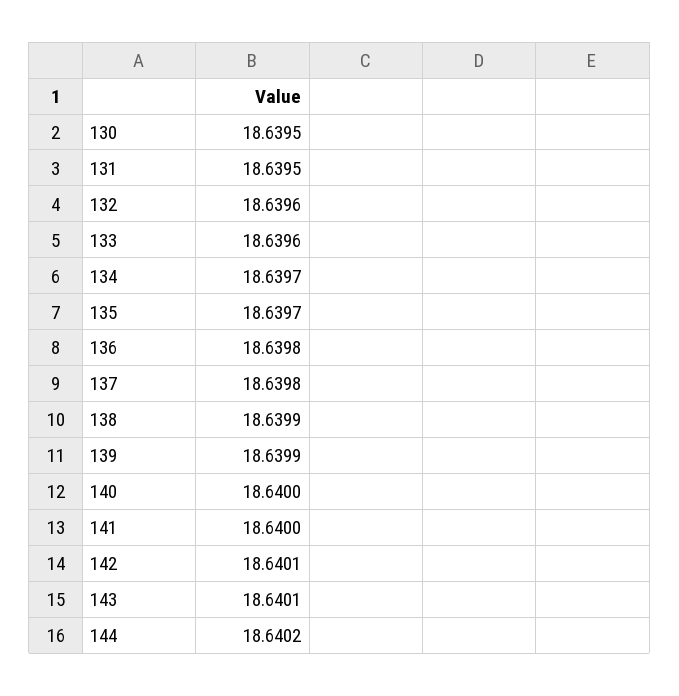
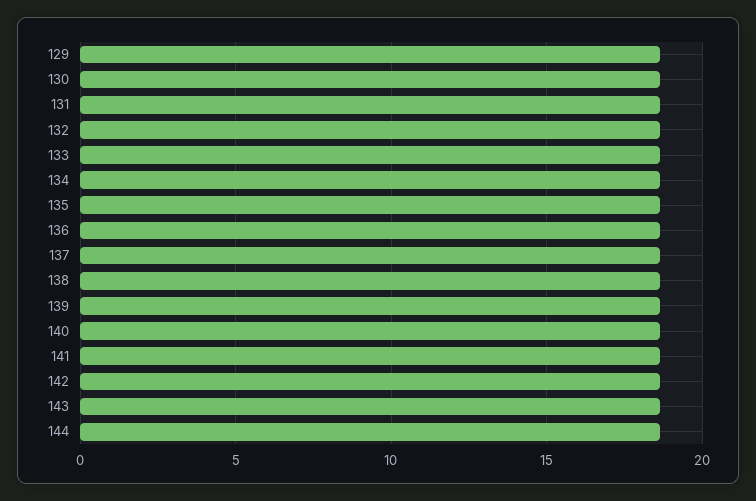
  {
    "130": 18.6395,
    "131": 18.6395,
    "132": 18.6396,
    "133": 18.6396,
    "134": 18.6397,
    "135": 18.6397,
    "136": 18.6398,
    "137": 18.6398,
    "138": 18.6399,
    "139": 18.6399,
    "140": 18.64,
    "141": 18.64,
    "142": 18.6401,
    "143": 18.6401,
-   "144": 18.6402
+   "144": 18.6402,
+   "129": 18.5
  }

